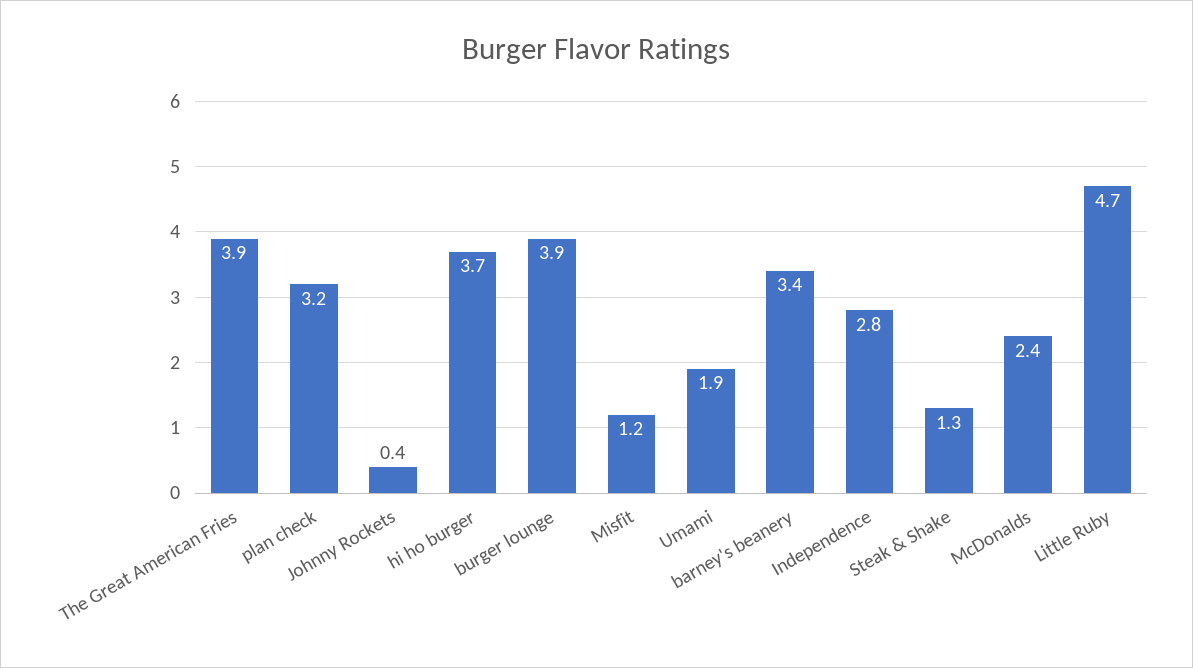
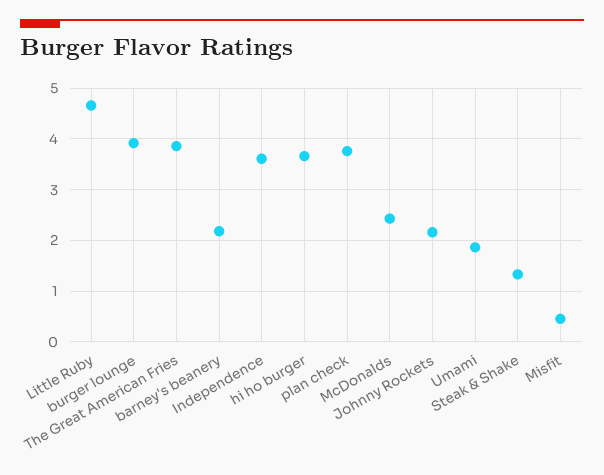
  {
    "The Great American Fries": 3.9,
-   "plan check": 3.2,
+   "plan check": 3.8,
-   "Johnny Rockets": 0.4,
+   "Johnny Rockets": 2.2,
    "hi ho burger": 3.7,
    "burger lounge": 3.9,
-   "Misfit": 1.2,
+   "Misfit": 0.4,
    "Umami": 1.9,
-   "barney's beanery": 3.4,
+   "barney's beanery": 2.2,
-   "Independence": 2.8,
+   "Independence": 3.6,
    "Steak & Shake": 1.3,
    "McDonalds": 2.4,
    "Little Ruby": 4.7
  }

